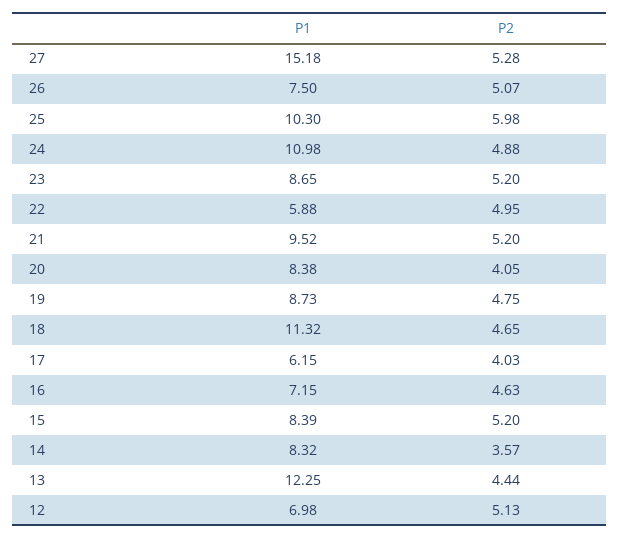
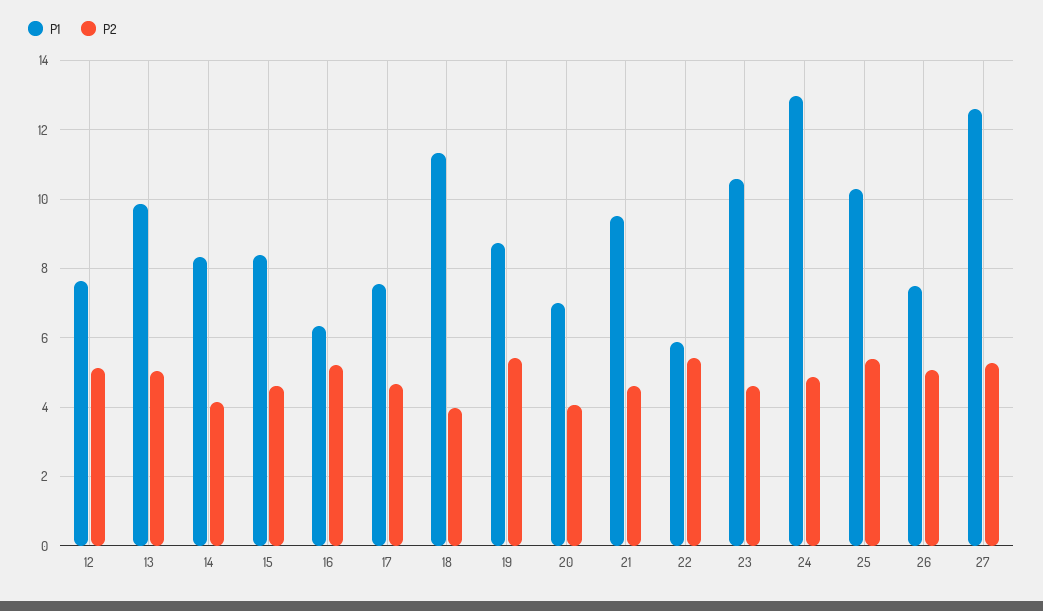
  {
    "P1": {
-     "27": 15.18,
+     "27": 12.6,
      "26": 7.5,
      "25": 10.3,
-     "24": 10.98,
+     "24": 13,
-     "23": 8.65,
+     "23": 10.6,
      "22": 5.88,
      "21": 9.52,
-     "20": 8.38,
+     "20": 7,
      "19": 8.73,
      "18": 11.32,
-     "17": 6.15,
+     "17": 7.6,
-     "16": 7.15,
+     "16": 6.4,
      "15": 8.39,
      "14": 8.32,
-     "13": 12.25,
+     "13": 9.8,
-     "12": 6.98
+     "12": 7.6
    },
    "P2": {
      "27": 5.28,
      "26": 5.07,
-     "25": 5.98,
+     "25": 5.4,
      "24": 4.88,
-     "23": 5.2,
+     "23": 4.6,
-     "22": 4.95,
+     "22": 5.4,
-     "21": 5.2,
+     "21": 4.6,
      "20": 4.05,
-     "19": 4.75,
+     "19": 5.4,
-     "18": 4.65,
+     "18": 4,
-     "17": 4.03,
+     "17": 4.6,
-     "16": 4.63,
+     "16": 5.2,
-     "15": 5.2,
+     "15": 4.6,
-     "14": 3.57,
+     "14": 4.2,
-     "13": 4.44,
+     "13": 5,
      "12": 5.13
    }
  }

